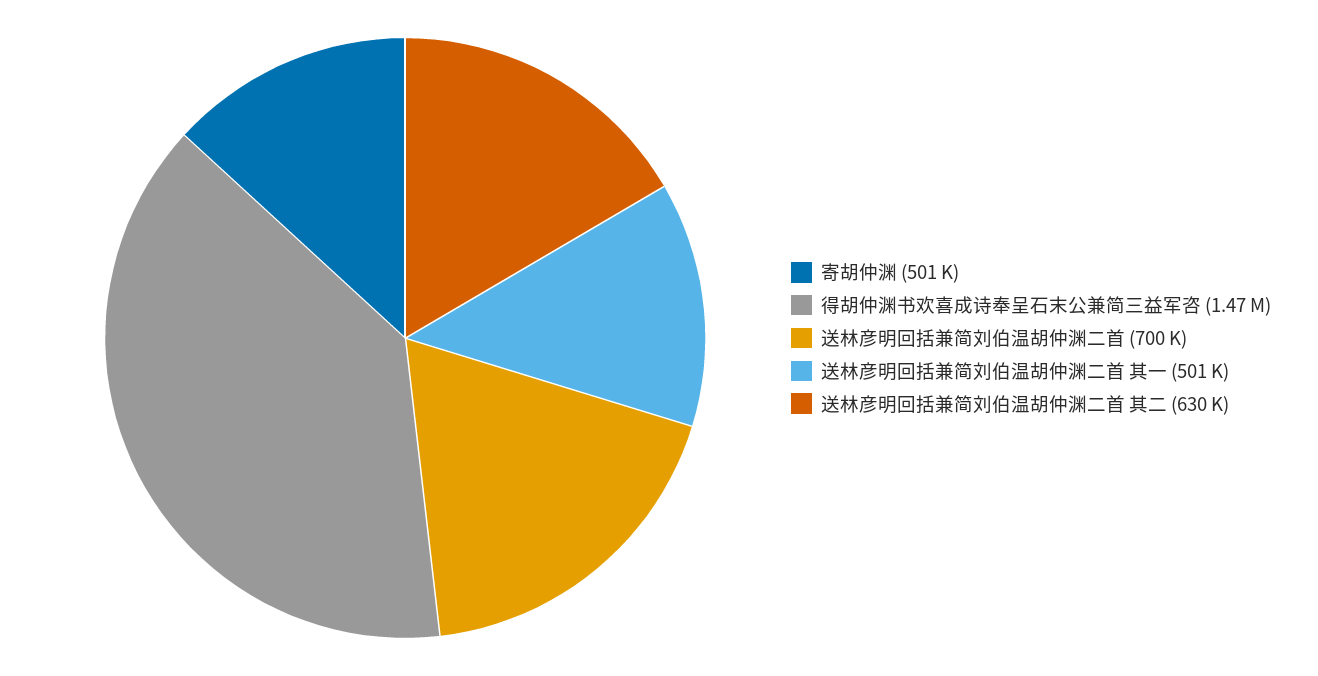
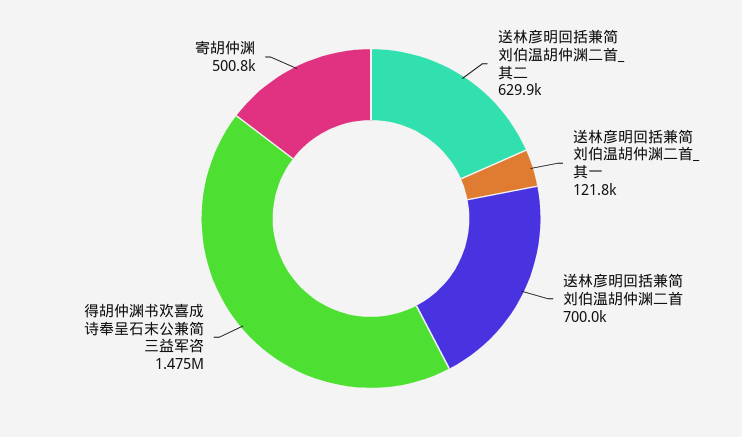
  {
    "寄胡仲渊": 500800,
    "得胡仲渊书欢喜成诗奉呈石末公兼简三益军咨": 1475000,
    "送林彦明回括兼简刘伯温胡仲渊二首": 700000,
-   "送林彦明回括兼简刘伯温胡仲渊二首 其一": 501000,
+   "送林彦明回括兼简刘伯温胡仲渊二首 其一": 121800,
    "送林彦明回括兼简刘伯温胡仲渊二首 其二": 629900
  }

